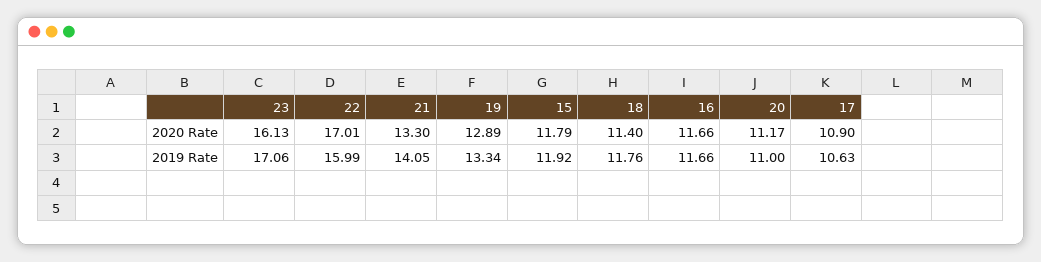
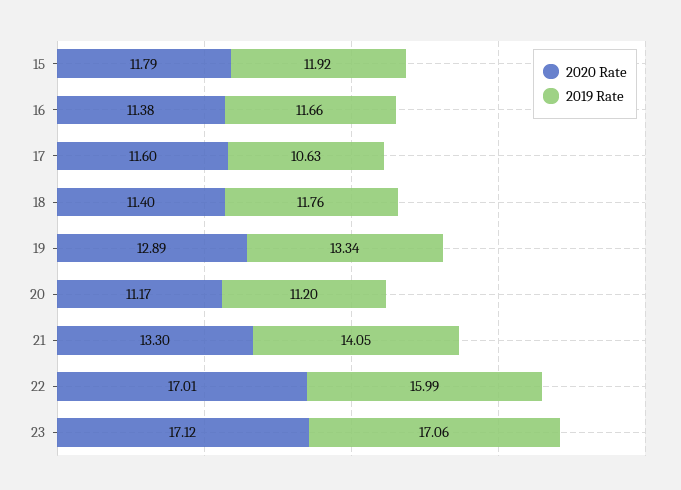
  {
    "2020 Rate": {
-     "23": 16.13,
+     "23": 17.12,
      "22": 17.01,
      "21": 13.3,
      "19": 12.89,
      "15": 11.79,
      "18": 11.4,
-     "16": 11.66,
+     "16": 11.38,
      "20": 11.17,
-     "17": 10.9
+     "17": 11.6
    },
    "2019 Rate": {
      "23": 17.06,
      "22": 15.99,
      "21": 14.05,
      "19": 13.34,
      "15": 11.92,
      "18": 11.76,
      "16": 11.66,
-     "20": 11,
+     "20": 11.2,
      "17": 10.63
    }
  }

